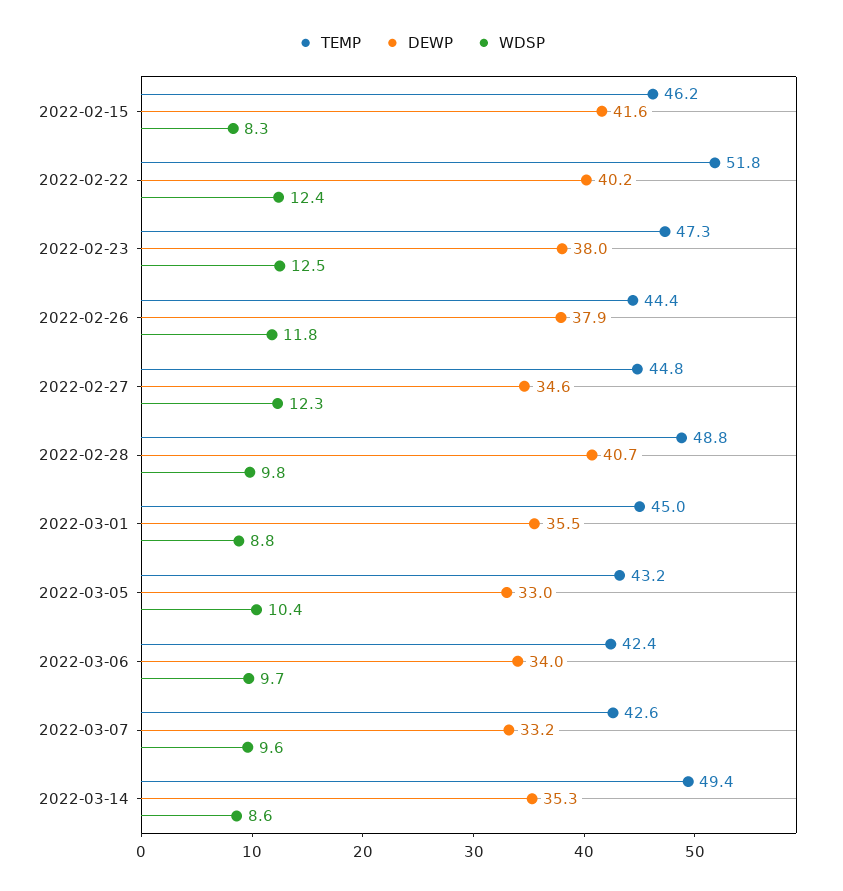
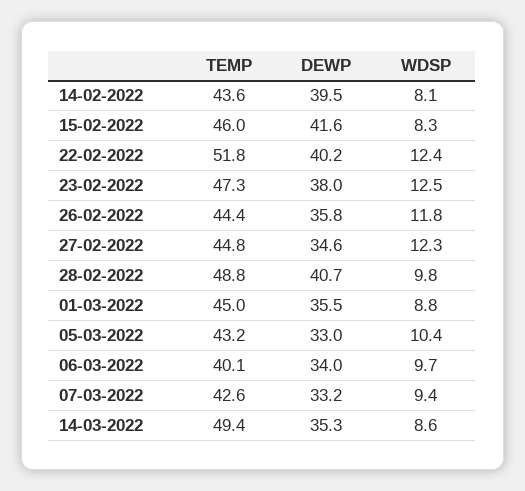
  {
    "TEMP": {
-     "2022-02-15": 46.2,
+     "2022-02-15": 46,
      "2022-02-22": 51.8,
      "2022-02-23": 47.3,
      "2022-02-26": 44.4,
      "2022-02-27": 44.8,
      "2022-02-28": 48.8,
      "2022-03-01": 45,
      "2022-03-05": 43.2,
-     "2022-03-06": 42.4,
+     "2022-03-06": 40.1,
      "2022-03-07": 42.6,
-     "2022-03-14": 49.4
+     "2022-03-14": 49.4,
+     "14-02-2022": 43.6
    },
    "DEWP": {
      "2022-02-15": 41.6,
      "2022-02-22": 40.2,
      "2022-02-23": 38,
-     "2022-02-26": 37.9,
+     "2022-02-26": 35.8,
      "2022-02-27": 34.6,
      "2022-02-28": 40.7,
      "2022-03-01": 35.5,
      "2022-03-05": 33,
      "2022-03-06": 34,
      "2022-03-07": 33.2,
-     "2022-03-14": 35.3
+     "2022-03-14": 35.3,
+     "14-02-2022": 39.5
    },
    "WDSP": {
      "2022-02-15": 8.3,
      "2022-02-22": 12.4,
      "2022-02-23": 12.5,
      "2022-02-26": 11.8,
      "2022-02-27": 12.3,
      "2022-02-28": 9.8,
      "2022-03-01": 8.8,
      "2022-03-05": 10.4,
      "2022-03-06": 9.7,
-     "2022-03-07": 9.6,
+     "2022-03-07": 9.4,
-     "2022-03-14": 8.6
+     "2022-03-14": 8.6,
+     "14-02-2022": 8.1
    }
  }

